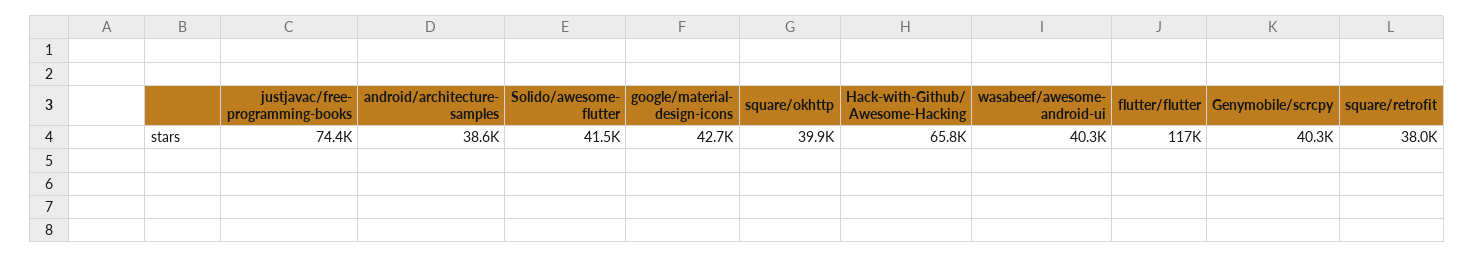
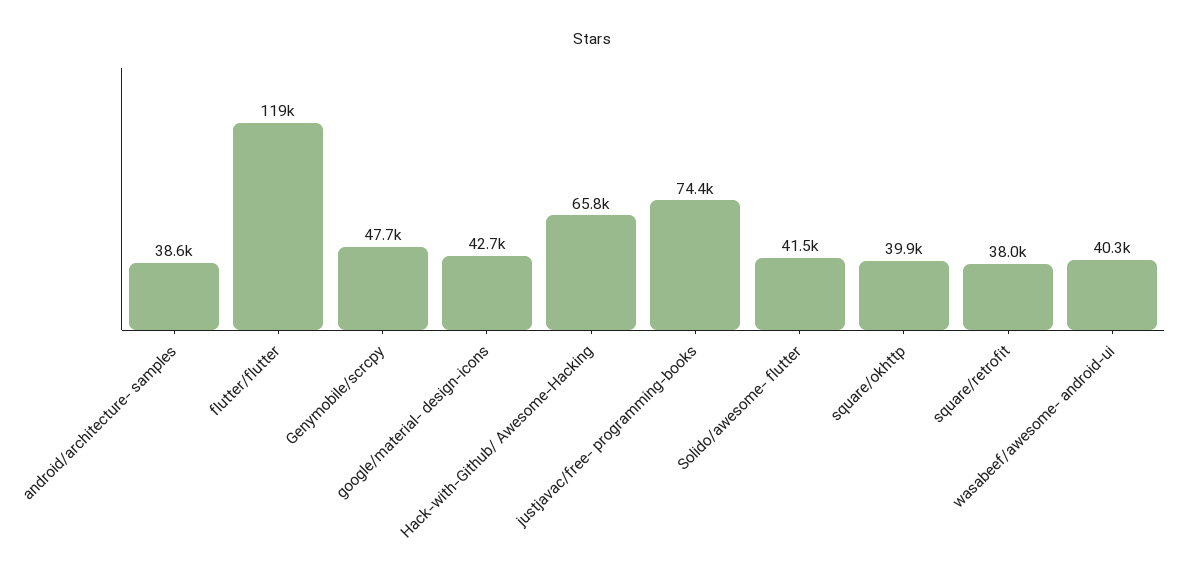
  {
    "justjavac/free- programming-books": 74400,
    "android/architecture- samples": 38600,
    "Solido/awesome- flutter": 41500,
    "google/material- design-icons": 42700,
    "square/okhttp": 39900,
    "Hack-with-Github/ Awesome-Hacking": 65800,
    "wasabeef/awesome- android-ui": 40300,
-   "flutter/flutter": 117000,
+   "flutter/flutter": 119000,
-   "Genymobile/scrcpy": 40300,
+   "Genymobile/scrcpy": 47700,
    "square/retrofit": 38000
  }

